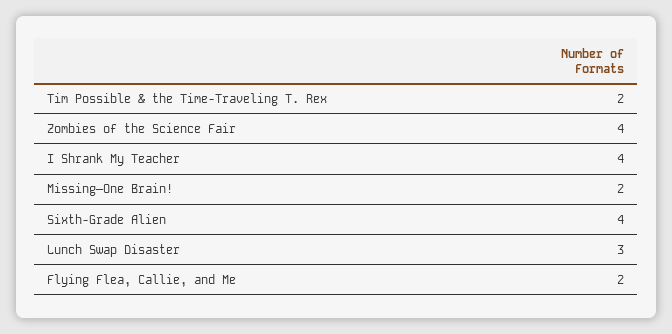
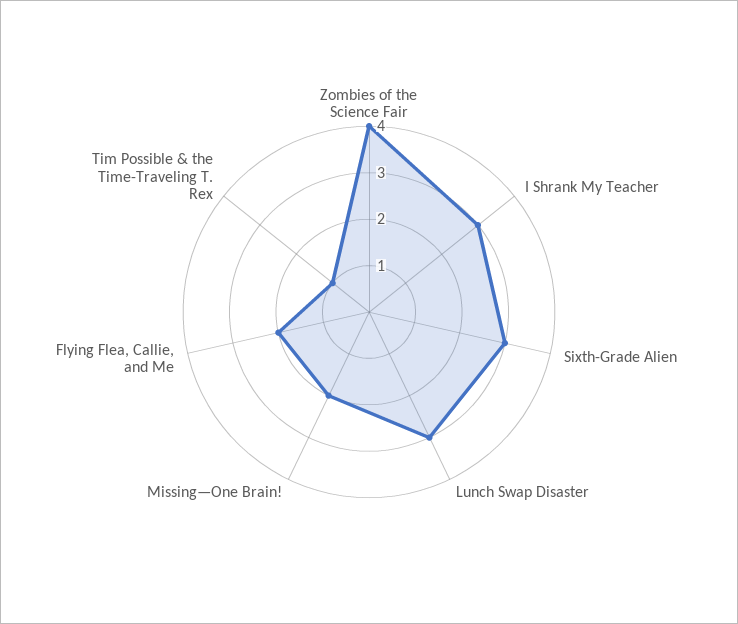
  {
-   "Tim Possible & the Time-Traveling T. Rex": 2,
+   "Tim Possible & the Time-Traveling T. Rex": 1,
    "Zombies of the Science Fair": 4,
-   "I Shrank My Teacher": 4,
+   "I Shrank My Teacher": 3,
    "Missing—One Brain!": 2,
-   "Sixth-Grade Alien": 4,
+   "Sixth-Grade Alien": 3,
    "Lunch Swap Disaster": 3,
    "Flying Flea, Callie, and Me": 2
  }

